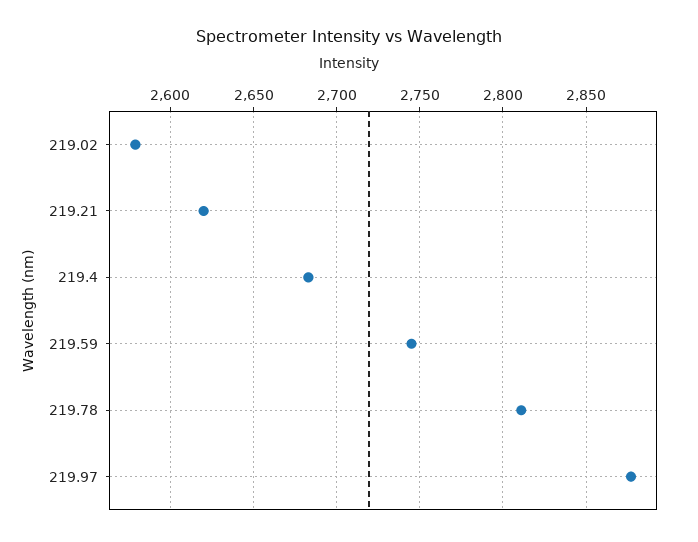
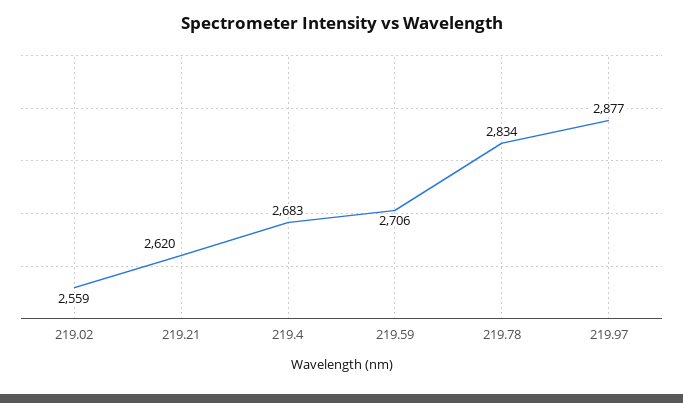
  {
-   "219.02": 2580,
+   "219.02": 2559,
    "219.21": 2620,
    "219.4": 2683,
-   "219.59": 2745,
+   "219.59": 2706,
-   "219.78": 2810,
+   "219.78": 2834,
    "219.97": 2877
  }

